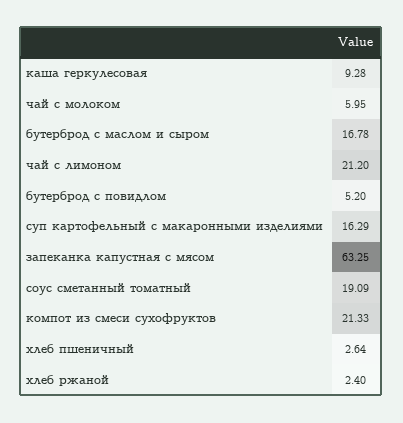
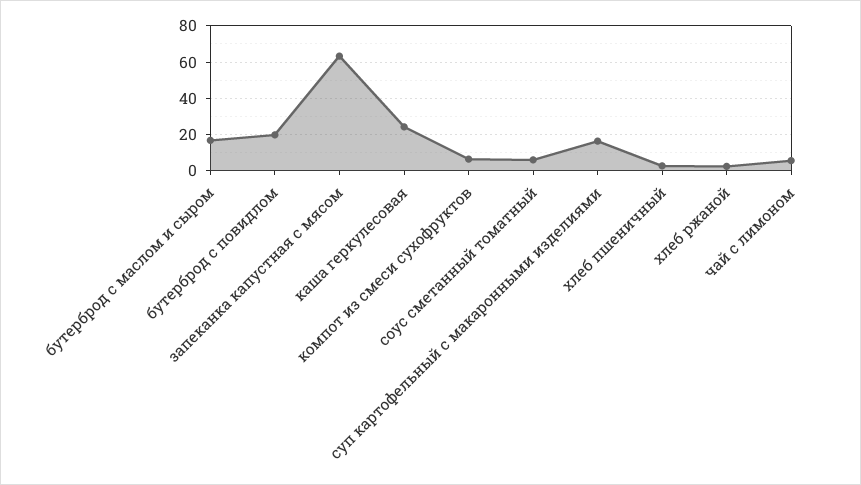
  {
-   "каша геркулесовая": 9.28,
+   "каша геркулесовая": 25,
-   "чай с молоком": 5.95,
    "бутерброд с маслом и сыром": 16.78,
-   "чай с лимоном": 21.2,
+   "чай с лимоном": 5,
-   "бутерброд с повидлом": 5.2,
+   "бутерброд с повидлом": 20,
    "суп картофельный с макаронными изделиями": 16.29,
    "запеканка капустная с мясом": 63.25,
-   "соус сметанный томатный": 19.09,
+   "соус сметанный томатный": 5,
-   "компот из смеси сухофруктов": 21.33,
+   "компот из смеси сухофруктов": 5,
    "хлеб пшеничный": 2.64,
    "хлеб ржаной": 2.4
  }

